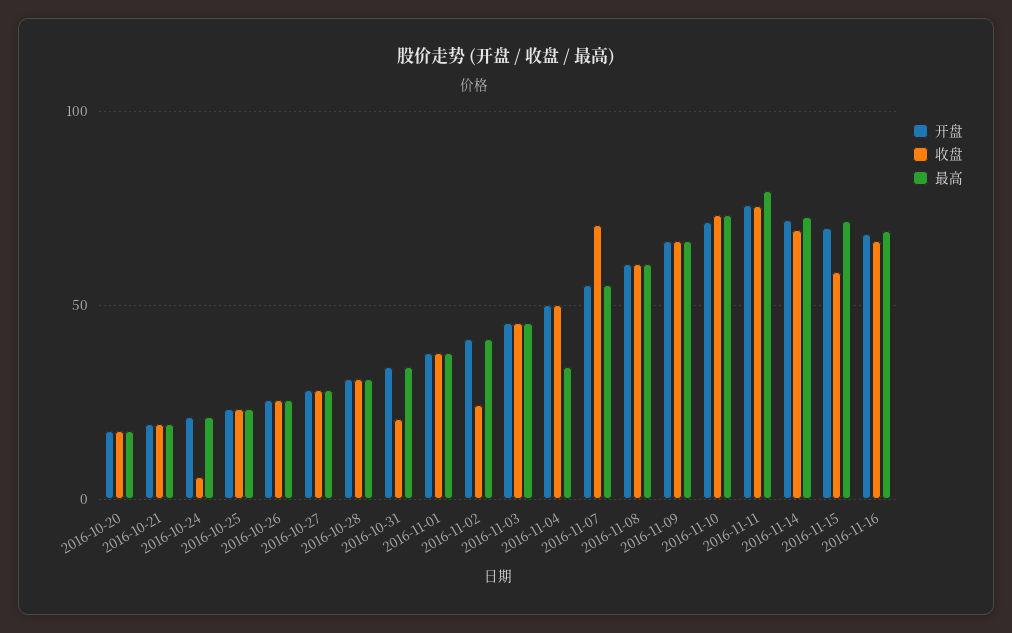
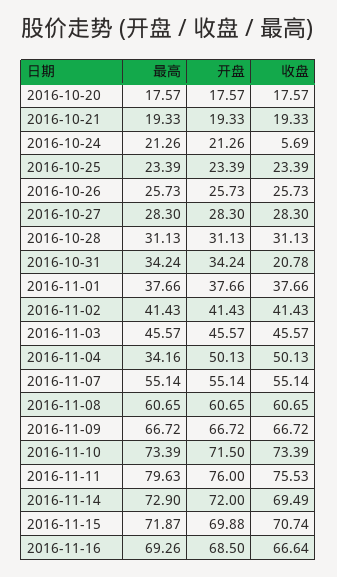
  {
    "开盘": {
      "2016-10-20": 17.57,
      "2016-10-21": 19.33,
      "2016-10-24": 21.26,
      "2016-10-25": 23.39,
      "2016-10-26": 25.73,
      "2016-10-27": 28.3,
      "2016-10-28": 31.13,
      "2016-10-31": 34.24,
      "2016-11-01": 37.66,
      "2016-11-02": 41.43,
      "2016-11-03": 45.57,
      "2016-11-04": 50.13,
      "2016-11-07": 55.14,
      "2016-11-08": 60.65,
      "2016-11-09": 66.72,
      "2016-11-10": 71.5,
      "2016-11-11": 76,
      "2016-11-14": 72,
      "2016-11-15": 69.88,
      "2016-11-16": 68.5
    },
    "收盘": {
      "2016-10-20": 17.57,
      "2016-10-21": 19.33,
      "2016-10-24": 5.69,
      "2016-10-25": 23.39,
      "2016-10-26": 25.73,
      "2016-10-27": 28.3,
      "2016-10-28": 31.13,
      "2016-10-31": 20.78,
      "2016-11-01": 37.66,
-     "2016-11-02": 25,
+     "2016-11-02": 41.43,
      "2016-11-03": 45.57,
      "2016-11-04": 50.13,
-     "2016-11-07": 70,
+     "2016-11-07": 55.14,
      "2016-11-08": 60.65,
      "2016-11-09": 66.72,
      "2016-11-10": 73.39,
      "2016-11-11": 75.53,
      "2016-11-14": 69.49,
-     "2016-11-15": 60,
+     "2016-11-15": 70.74,
      "2016-11-16": 66.64
    },
    "最高": {
      "2016-10-20": 17.57,
      "2016-10-21": 19.33,
      "2016-10-24": 21.26,
      "2016-10-25": 23.39,
      "2016-10-26": 25.73,
      "2016-10-27": 28.3,
      "2016-10-28": 31.13,
      "2016-10-31": 34.24,
      "2016-11-01": 37.66,
      "2016-11-02": 41.43,
      "2016-11-03": 45.57,
      "2016-11-04": 34.16,
      "2016-11-07": 55.14,
      "2016-11-08": 60.65,
      "2016-11-09": 66.72,
      "2016-11-10": 73.39,
      "2016-11-11": 79.63,
      "2016-11-14": 72.9,
      "2016-11-15": 71.87,
      "2016-11-16": 69.26
    }
  }

